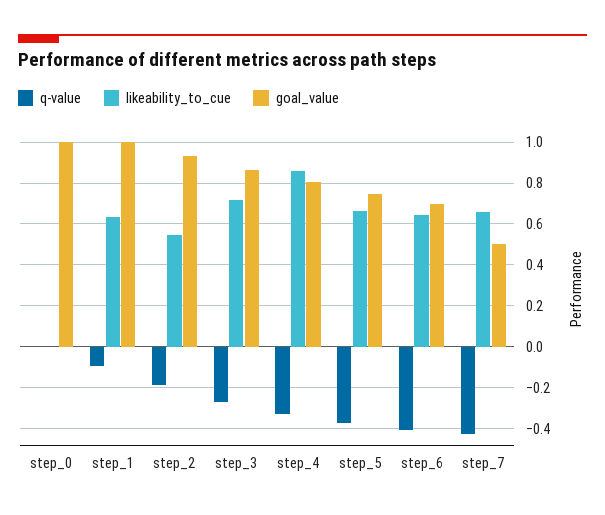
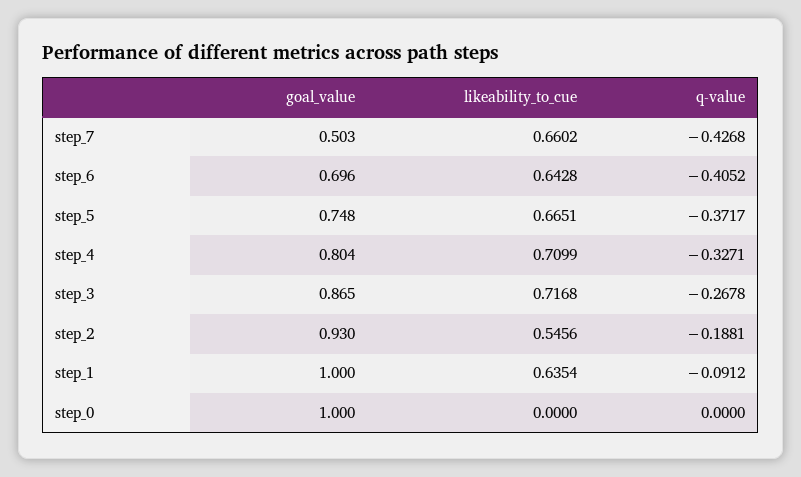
  {
    "q-value": {
      "step_0": 0,
      "step_1": -0.0912,
      "step_2": -0.1881,
      "step_3": -0.2678,
      "step_4": -0.3271,
      "step_5": -0.3717,
      "step_6": -0.4052,
      "step_7": -0.4268
    },
    "likeability_to_cue": {
      "step_0": 0,
      "step_1": 0.6354,
      "step_2": 0.5456,
      "step_3": 0.7168,
-     "step_4": 0.85,
+     "step_4": 0.7099,
      "step_5": 0.6651,
      "step_6": 0.6428,
      "step_7": 0.6602
    },
    "goal_value": {
      "step_0": 1,
      "step_1": 1,
      "step_2": 0.93,
      "step_3": 0.865,
      "step_4": 0.804,
      "step_5": 0.748,
      "step_6": 0.696,
      "step_7": 0.503
    }
  }

